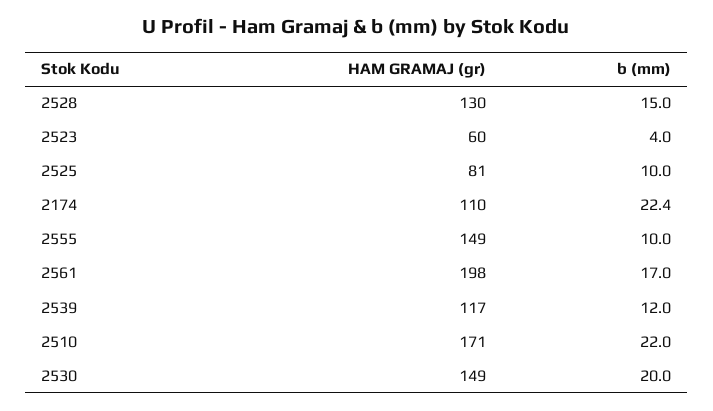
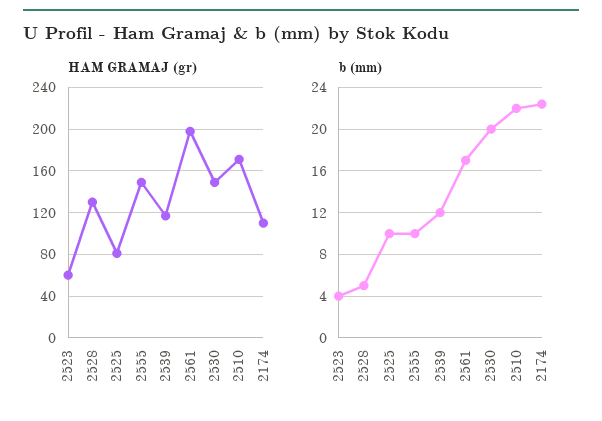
  {
    "HAM GRAMAJ (gr)": {
      "2528": 130,
      "2523": 60,
      "2525": 81,
      "2174": 110,
      "2555": 149,
      "2561": 198,
      "2539": 117,
      "2510": 171,
      "2530": 149
    },
    "b (mm)": {
-     "2528": 15,
+     "2528": 5,
      "2523": 4,
      "2525": 10,
      "2174": 22.4,
      "2555": 10,
      "2561": 17,
      "2539": 12,
      "2510": 22,
      "2530": 20
    }
  }

